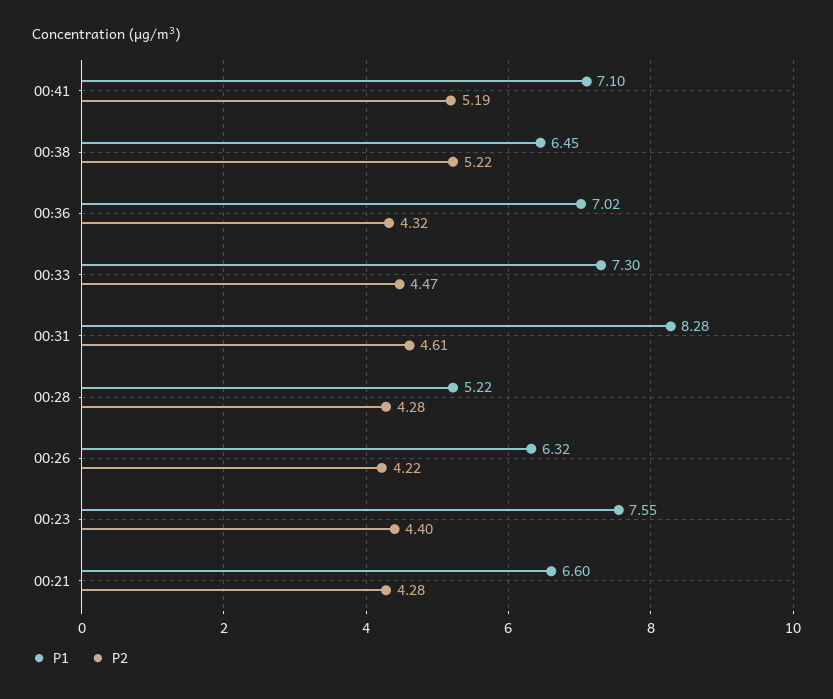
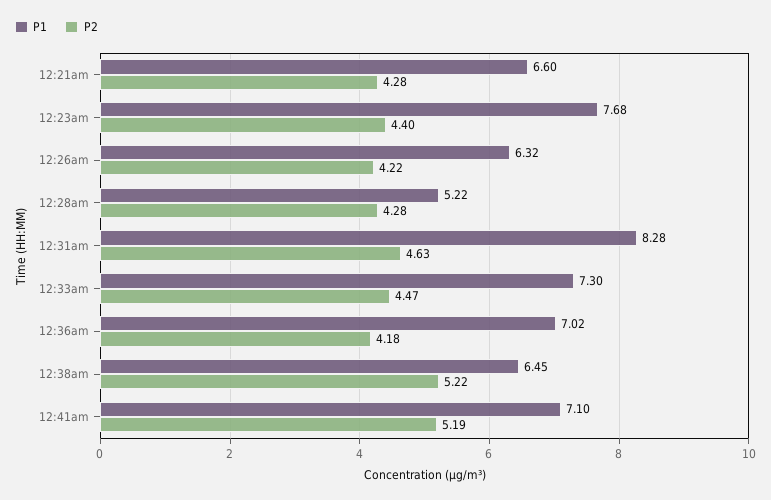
  {
    "P1": {
      "00:41": 7.1,
      "00:38": 6.45,
      "00:36": 7.02,
      "00:33": 7.3,
      "00:31": 8.28,
      "00:28": 5.22,
      "00:26": 6.32,
-     "00:23": 7.55,
+     "00:23": 7.68,
      "00:21": 6.6
    },
    "P2": {
      "00:41": 5.19,
      "00:38": 5.22,
-     "00:36": 4.32,
+     "00:36": 4.18,
      "00:33": 4.47,
-     "00:31": 4.61,
+     "00:31": 4.63,
      "00:28": 4.28,
      "00:26": 4.22,
      "00:23": 4.4,
      "00:21": 4.28
    }
  }

